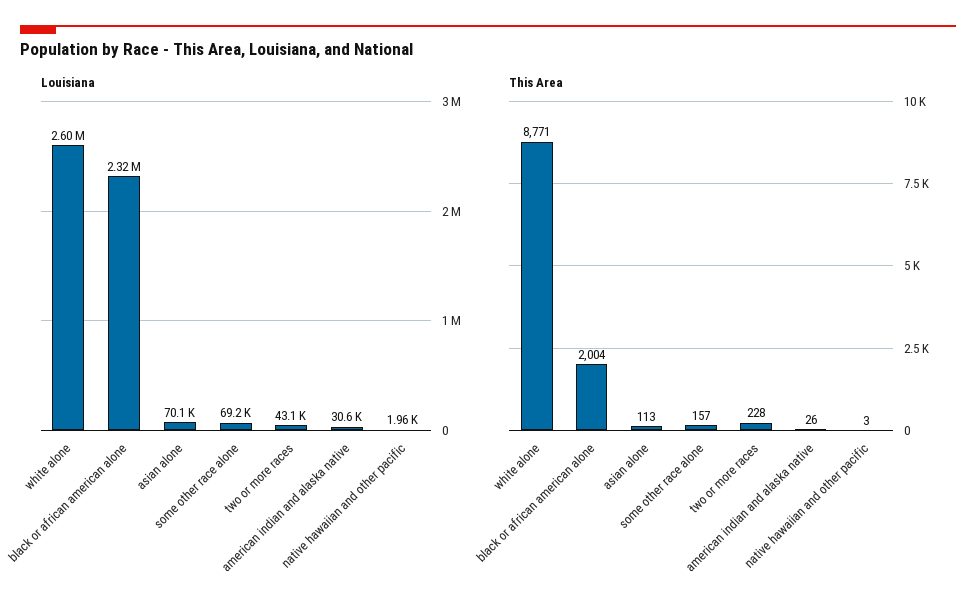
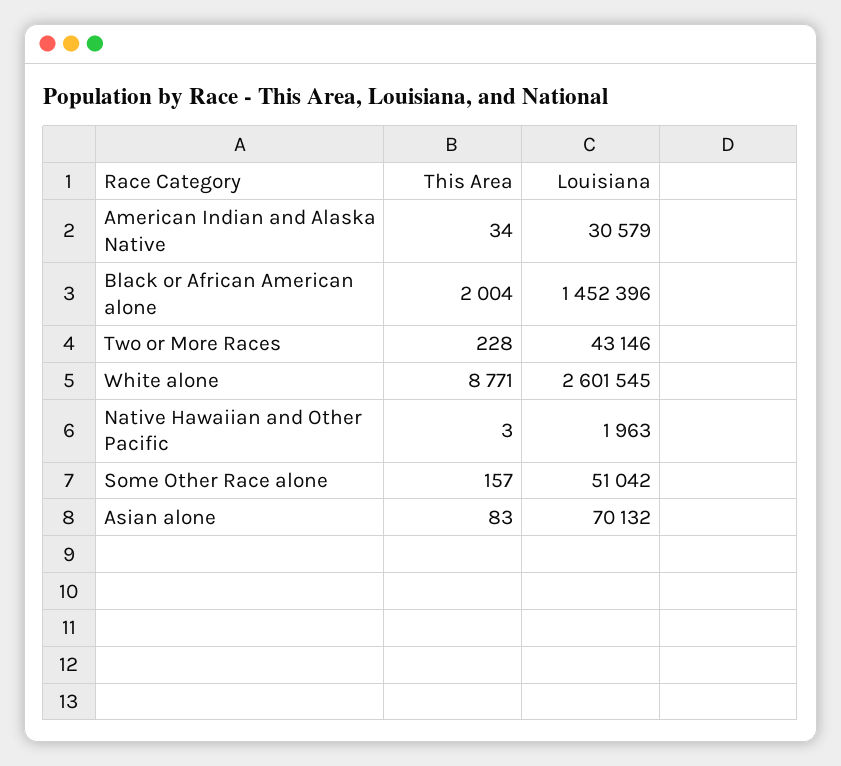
  {
    "Louisiana": {
      "white alone": 2601545,
-     "black or african american alone": 2320000,
+     "black or african american alone": 1452396,
      "asian alone": 70132,
-     "some other race alone": 69200,
+     "some other race alone": 51042,
      "two or more races": 43146,
      "american indian and alaska native": 30579,
      "native hawaiian and other pacific": 1963
    },
    "This Area": {
      "white alone": 8771,
      "black or african american alone": 2004,
-     "asian alone": 113,
+     "asian alone": 83,
      "some other race alone": 157,
      "two or more races": 228,
-     "american indian and alaska native": 26,
+     "american indian and alaska native": 34,
      "native hawaiian and other pacific": 3
    }
  }

